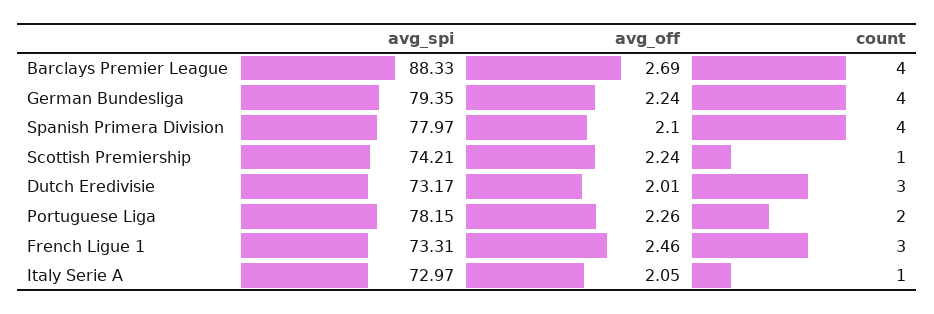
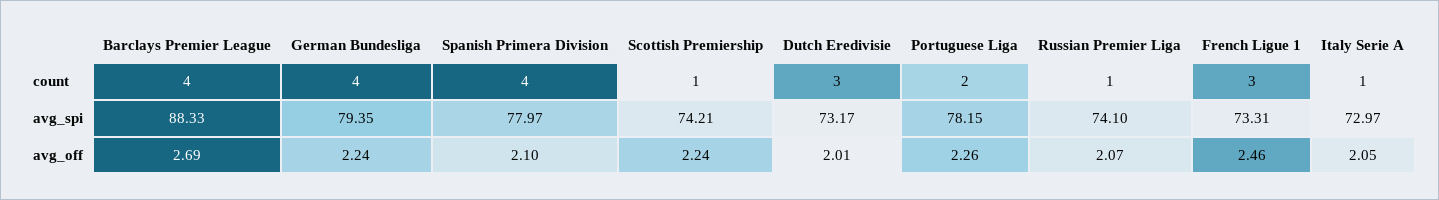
  {
    "avg_spi": {
      "Barclays Premier League": 88.33,
      "German Bundesliga": 79.35,
      "Spanish Primera Division": 77.97,
      "Scottish Premiership": 74.21,
      "Dutch Eredivisie": 73.17,
      "Portuguese Liga": 78.15,
      "French Ligue 1": 73.31,
-     "Italy Serie A": 72.97
+     "Italy Serie A": 72.97,
+     "Russian Premier Liga": 74.1
    },
    "avg_off": {
      "Barclays Premier League": 2.69,
      "German Bundesliga": 2.24,
      "Spanish Primera Division": 2.1,
      "Scottish Premiership": 2.24,
      "Dutch Eredivisie": 2.01,
      "Portuguese Liga": 2.26,
      "French Ligue 1": 2.46,
-     "Italy Serie A": 2.05
+     "Italy Serie A": 2.05,
+     "Russian Premier Liga": 2.07
    },
    "count": {
      "Barclays Premier League": 4,
      "German Bundesliga": 4,
      "Spanish Primera Division": 4,
      "Scottish Premiership": 1,
      "Dutch Eredivisie": 3,
      "Portuguese Liga": 2,
      "French Ligue 1": 3,
-     "Italy Serie A": 1
+     "Italy Serie A": 1,
+     "Russian Premier Liga": 1
    }
  }

